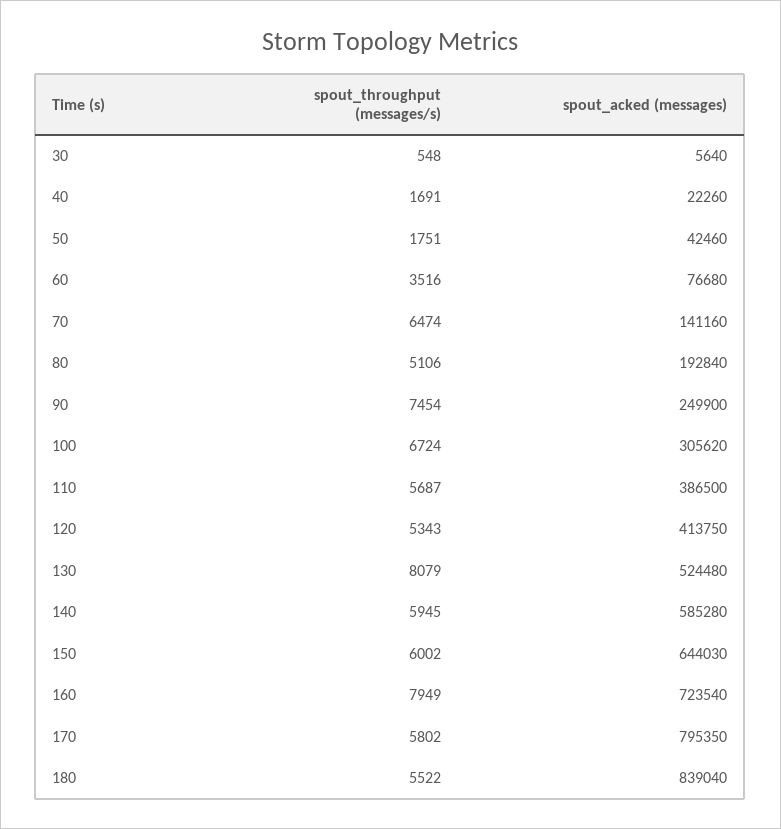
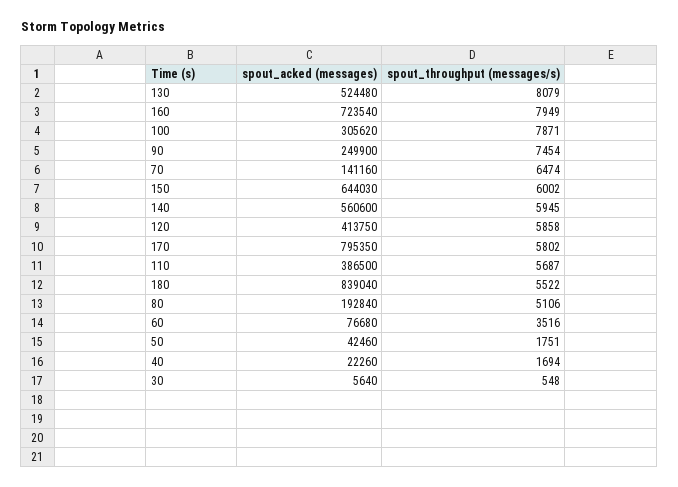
  {
    "spout_throughput (messages/s)": {
      "30": 548,
-     "40": 1691,
+     "40": 1694,
      "50": 1751,
      "60": 3516,
      "70": 6474,
      "80": 5106,
      "90": 7454,
-     "100": 6724,
+     "100": 7871,
      "110": 5687,
-     "120": 5343,
+     "120": 5858,
      "130": 8079,
      "140": 5945,
      "150": 6002,
      "160": 7949,
      "170": 5802,
      "180": 5522
    },
    "spout_acked (messages)": {
      "30": 5640,
      "40": 22260,
      "50": 42460,
      "60": 76680,
      "70": 141160,
      "80": 192840,
      "90": 249900,
      "100": 305620,
      "110": 386500,
      "120": 413750,
      "130": 524480,
-     "140": 585280,
+     "140": 560600,
      "150": 644030,
      "160": 723540,
      "170": 795350,
      "180": 839040
    }
  }

